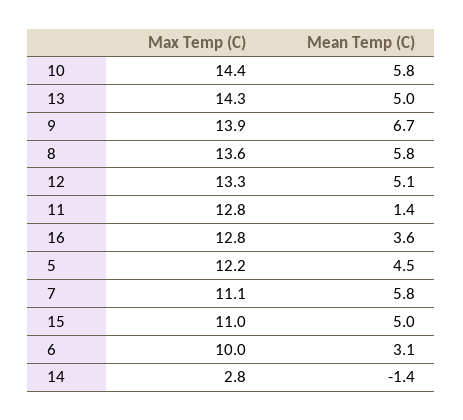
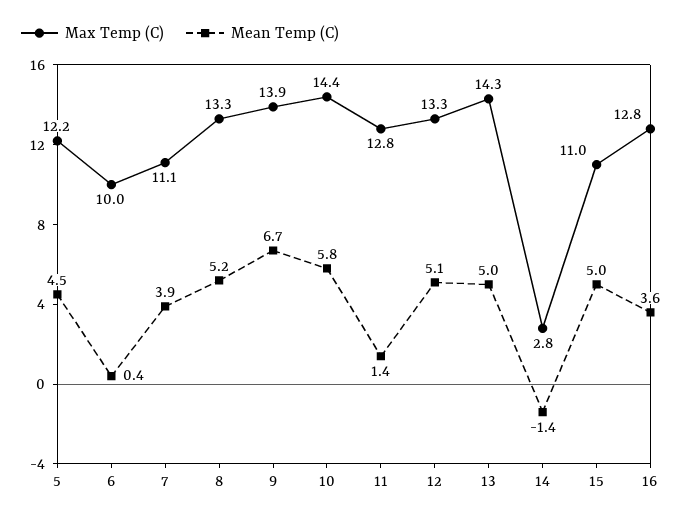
  {
    "Max Temp (C)": {
      "10": 14.4,
      "13": 14.3,
      "9": 13.9,
-     "8": 13.6,
+     "8": 13.3,
      "12": 13.3,
      "11": 12.8,
      "16": 12.8,
      "5": 12.2,
      "7": 11.1,
      "15": 11,
      "6": 10,
      "14": 2.8
    },
    "Mean Temp (C)": {
      "10": 5.8,
      "13": 5,
      "9": 6.7,
-     "8": 5.8,
+     "8": 5.2,
      "12": 5.1,
      "11": 1.4,
      "16": 3.6,
      "5": 4.5,
-     "7": 5.8,
+     "7": 3.9,
      "15": 5,
-     "6": 3.1,
+     "6": 0.4,
      "14": -1.4
    }
  }

